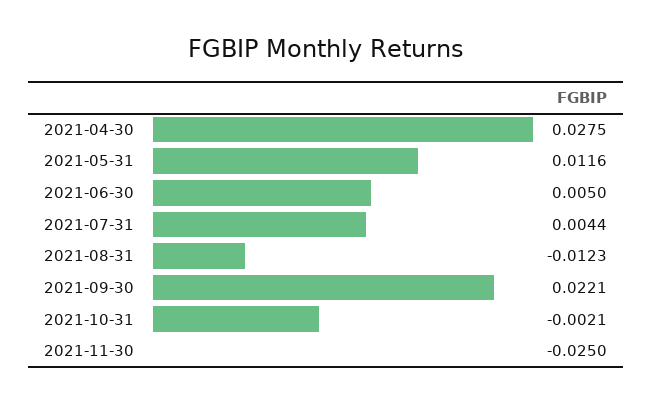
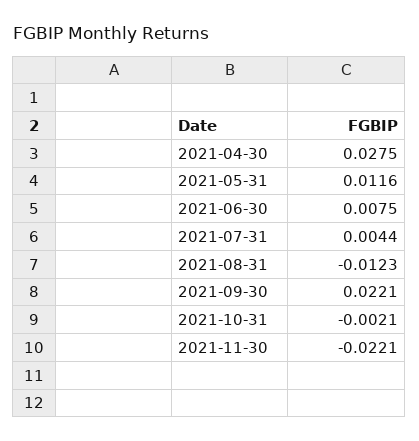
  {
    "2021-04-30": 0.0275,
    "2021-05-31": 0.0116,
-   "2021-06-30": 0.005,
+   "2021-06-30": 0.0075,
    "2021-07-31": 0.0044,
    "2021-08-31": -0.0123,
    "2021-09-30": 0.0221,
    "2021-10-31": -0.0021,
-   "2021-11-30": -0.025
+   "2021-11-30": -0.0221
  }

